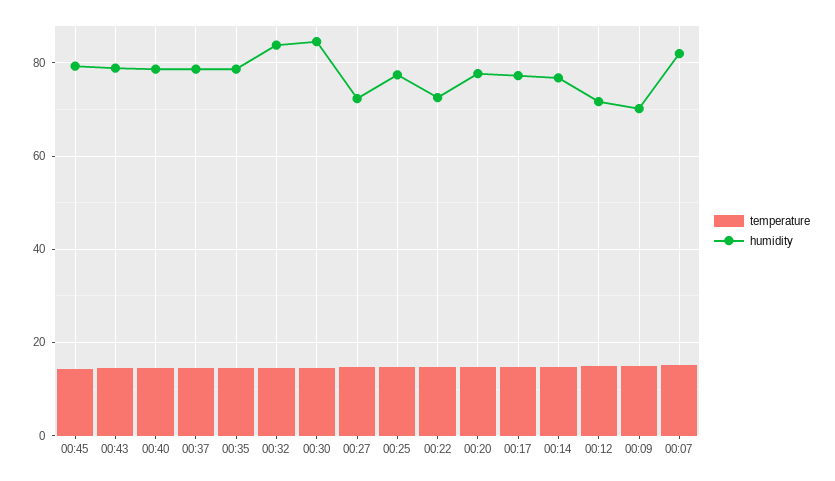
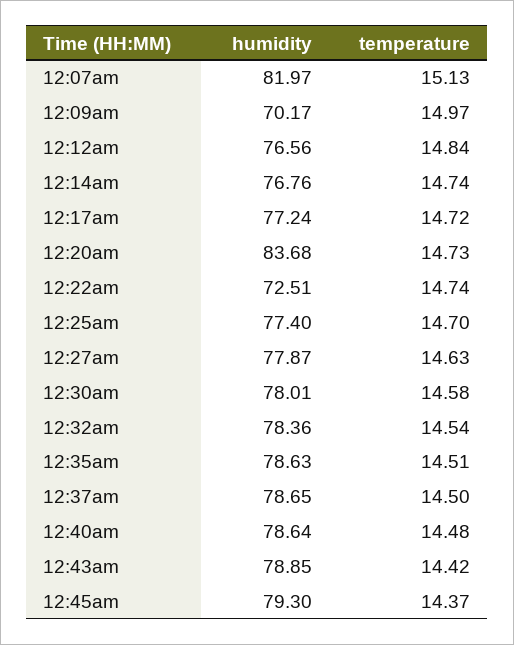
  {
    "temperature": {
      "00:45": 14.37,
      "00:43": 14.42,
      "00:40": 14.48,
      "00:37": 14.5,
      "00:35": 14.51,
      "00:32": 14.54,
      "00:30": 14.58,
      "00:27": 14.63,
      "00:25": 14.7,
      "00:22": 14.74,
      "00:20": 14.73,
      "00:17": 14.72,
      "00:14": 14.74,
      "00:12": 14.84,
      "00:09": 14.97,
      "00:07": 15.13
    },
    "humidity": {
      "00:45": 79.3,
      "00:43": 78.85,
      "00:40": 78.64,
      "00:37": 78.65,
      "00:35": 78.63,
-     "00:32": 84,
+     "00:32": 78.36,
-     "00:30": 84,
+     "00:30": 78.01,
-     "00:27": 72,
+     "00:27": 77.87,
      "00:25": 77.4,
      "00:22": 72.51,
-     "00:20": 78,
+     "00:20": 83.68,
      "00:17": 77.24,
      "00:14": 76.76,
-     "00:12": 72,
+     "00:12": 76.56,
      "00:09": 70.17,
      "00:07": 81.97
    }
  }

